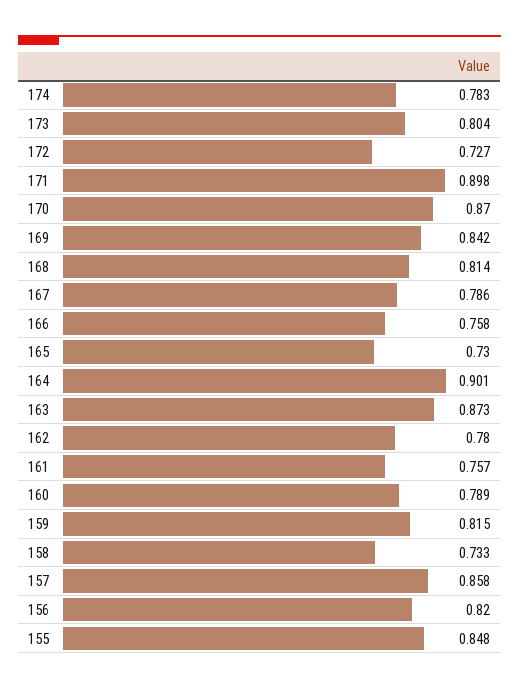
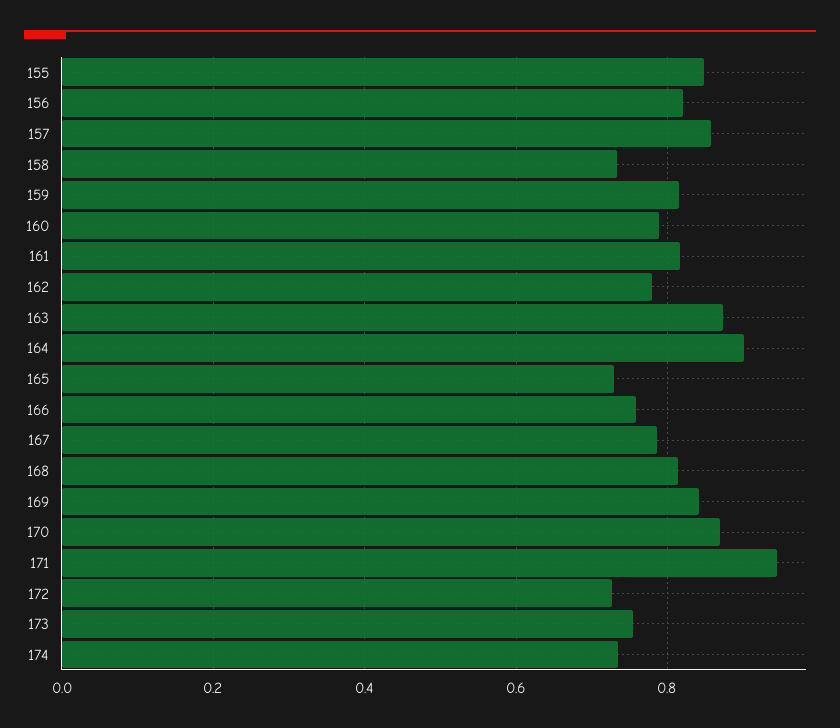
  {
-   "174": 0.783,
+   "174": 0.74,
-   "173": 0.804,
+   "173": 0.76,
    "172": 0.727,
-   "171": 0.898,
+   "171": 0.94,
    "170": 0.87,
    "169": 0.842,
    "168": 0.814,
    "167": 0.786,
    "166": 0.758,
    "165": 0.73,
    "164": 0.901,
    "163": 0.873,
    "162": 0.78,
-   "161": 0.757,
+   "161": 0.82,
    "160": 0.789,
    "159": 0.815,
    "158": 0.733,
    "157": 0.858,
    "156": 0.82,
    "155": 0.848
  }

